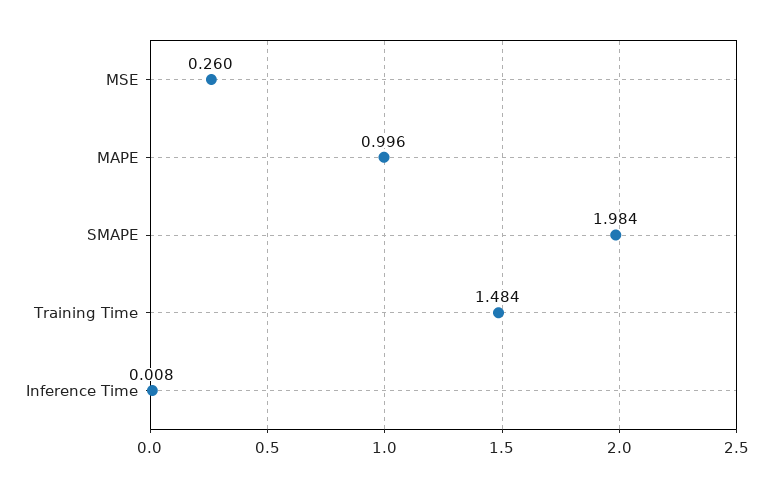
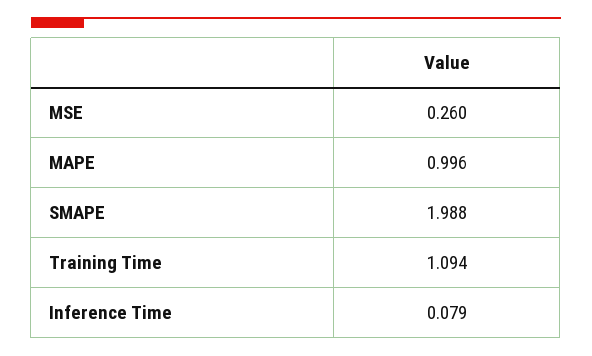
  {
    "MSE": 0.26,
    "MAPE": 0.996,
-   "SMAPE": 1.984,
+   "SMAPE": 1.988,
-   "Training Time": 1.484,
+   "Training Time": 1.094,
-   "Inference Time": 0.008
+   "Inference Time": 0.079
  }

